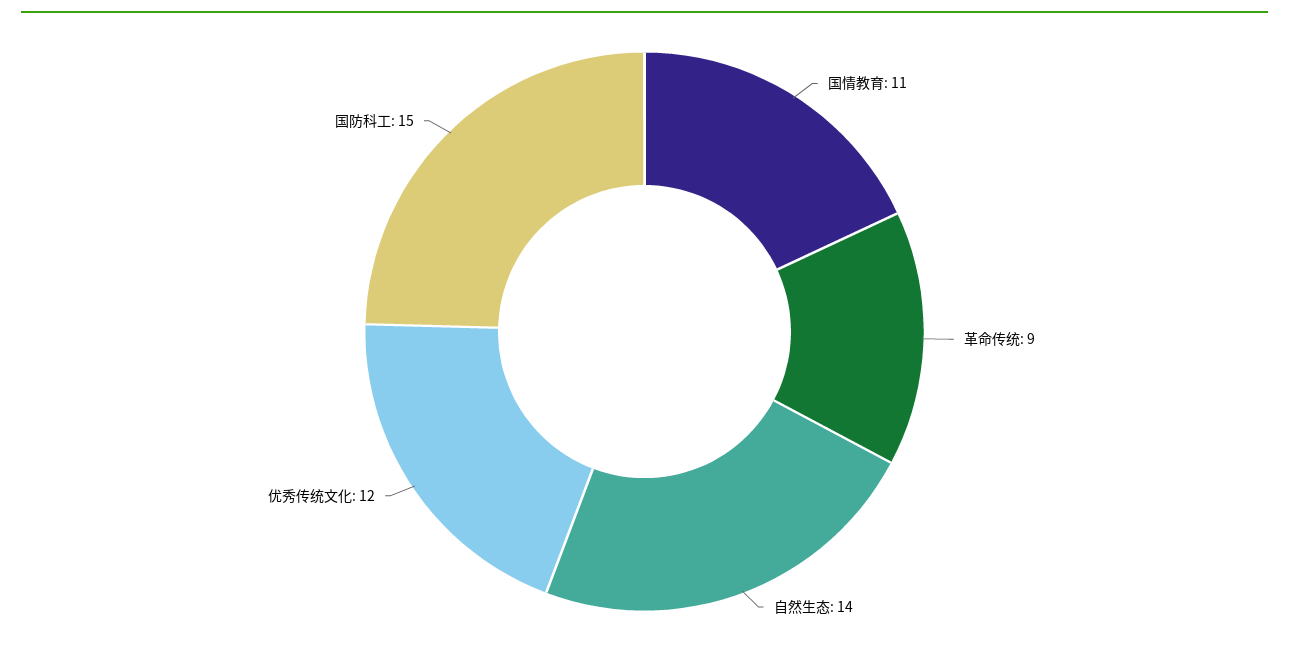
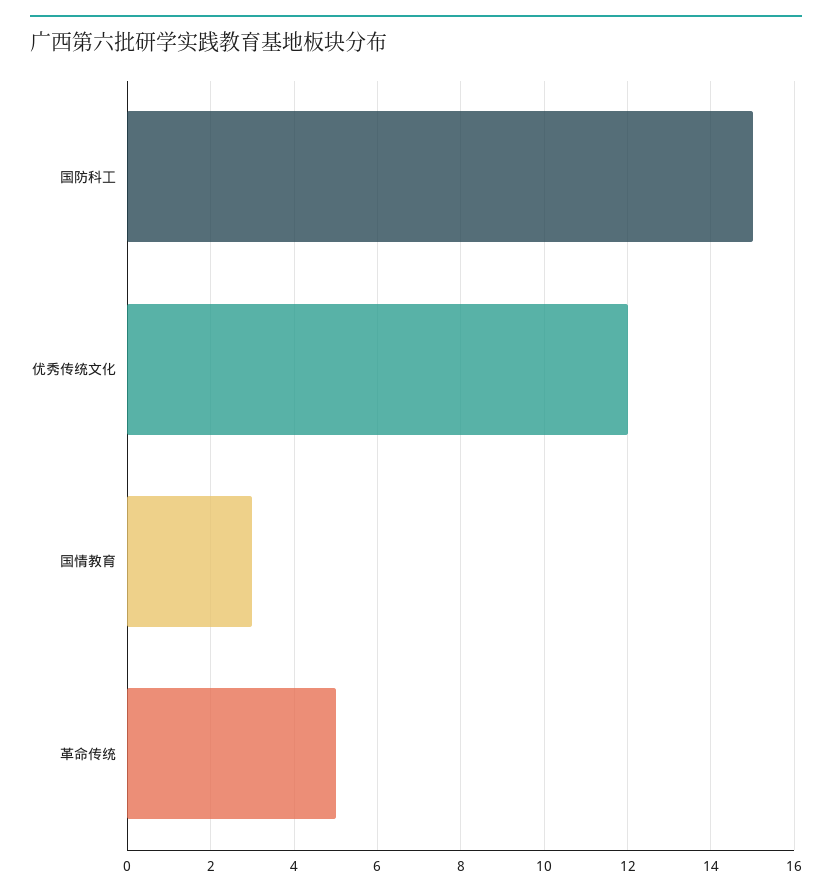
  {
-   "国情教育": 11,
+   "国情教育": 3,
-   "革命传统": 9,
+   "革命传统": 5,
-   "自然生态": 14,
    "优秀传统文化": 12,
    "国防科工": 15
  }

